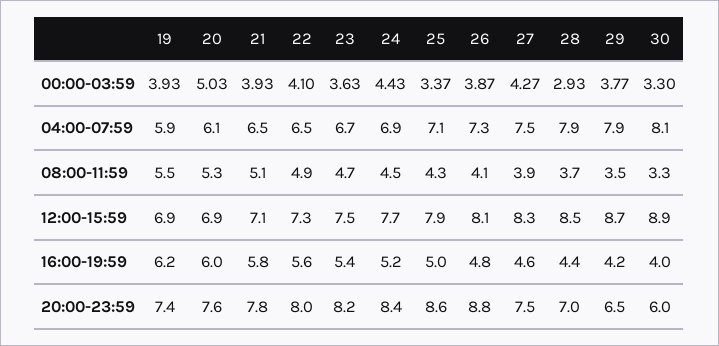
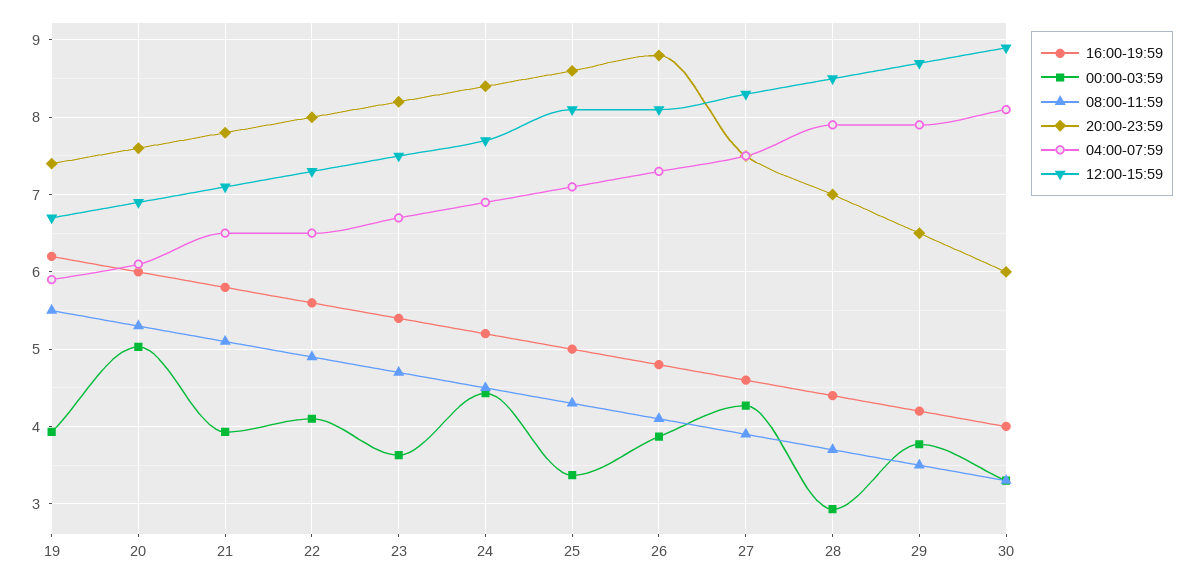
  {
    "00:00-03:59": {
      "19": 3.93,
      "20": 5.03,
      "21": 3.93,
      "22": 4.1,
      "23": 3.63,
      "24": 4.43,
      "25": 3.37,
      "26": 3.87,
      "27": 4.27,
      "28": 2.93,
      "29": 3.77,
      "30": 3.3
    },
    "04:00-07:59": {
      "19": 5.9,
      "20": 6.1,
      "21": 6.5,
      "22": 6.5,
      "23": 6.7,
      "24": 6.9,
      "25": 7.1,
      "26": 7.3,
      "27": 7.5,
      "28": 7.9,
      "29": 7.9,
      "30": 8.1
    },
    "08:00-11:59": {
      "19": 5.5,
      "20": 5.3,
      "21": 5.1,
      "22": 4.9,
      "23": 4.7,
      "24": 4.5,
      "25": 4.3,
      "26": 4.1,
      "27": 3.9,
      "28": 3.7,
      "29": 3.5,
      "30": 3.3
    },
    "12:00-15:59": {
-     "19": 6.9,
+     "19": 6.7,
      "20": 6.9,
      "21": 7.1,
      "22": 7.3,
      "23": 7.5,
      "24": 7.7,
-     "25": 7.9,
+     "25": 8.1,
      "26": 8.1,
      "27": 8.3,
      "28": 8.5,
      "29": 8.7,
      "30": 8.9
    },
    "16:00-19:59": {
      "19": 6.2,
      "20": 6,
      "21": 5.8,
      "22": 5.6,
      "23": 5.4,
      "24": 5.2,
      "25": 5,
      "26": 4.8,
      "27": 4.6,
      "28": 4.4,
      "29": 4.2,
      "30": 4
    },
    "20:00-23:59": {
      "19": 7.4,
      "20": 7.6,
      "21": 7.8,
      "22": 8,
      "23": 8.2,
      "24": 8.4,
      "25": 8.6,
      "26": 8.8,
      "27": 7.5,
      "28": 7,
      "29": 6.5,
      "30": 6
    }
  }

